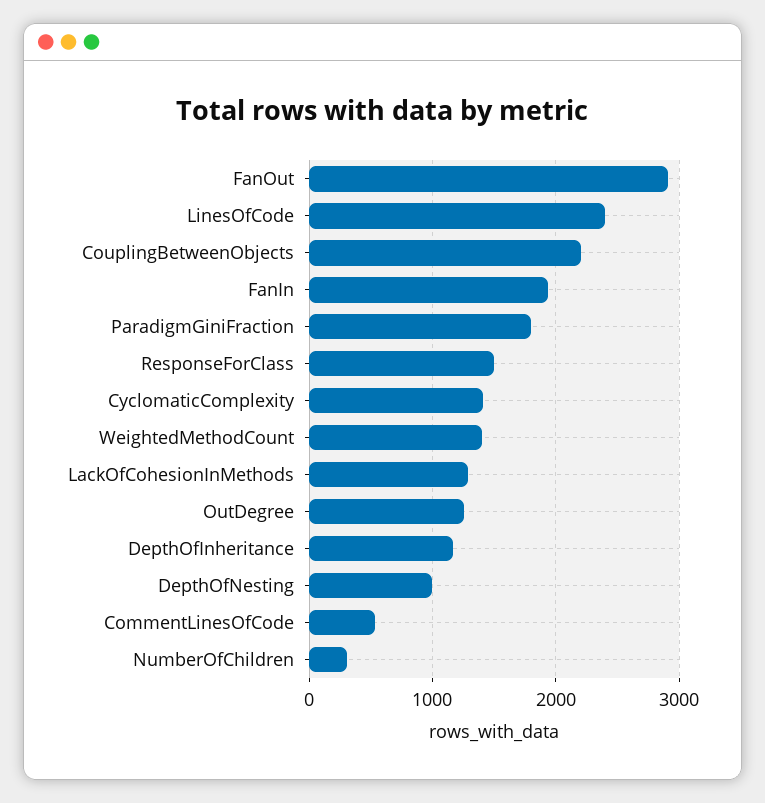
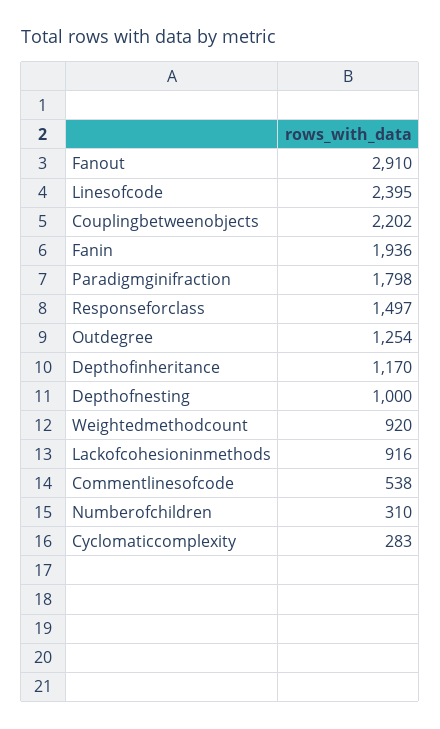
  {
    "FanOut": 2910,
    "LinesOfCode": 2395,
    "CouplingBetweenObjects": 2202,
    "FanIn": 1936,
    "ParadigmGiniFraction": 1798,
    "ResponseForClass": 1497,
-   "CyclomaticComplexity": 1400,
+   "CyclomaticComplexity": 283,
-   "WeightedMethodCount": 1400,
+   "WeightedMethodCount": 920,
-   "LackOfCohesionInMethods": 1300,
+   "LackOfCohesionInMethods": 916,
    "OutDegree": 1254,
    "DepthOfInheritance": 1170,
    "DepthOfNesting": 1000,
    "CommentLinesOfCode": 538,
    "NumberOfChildren": 310
  }

